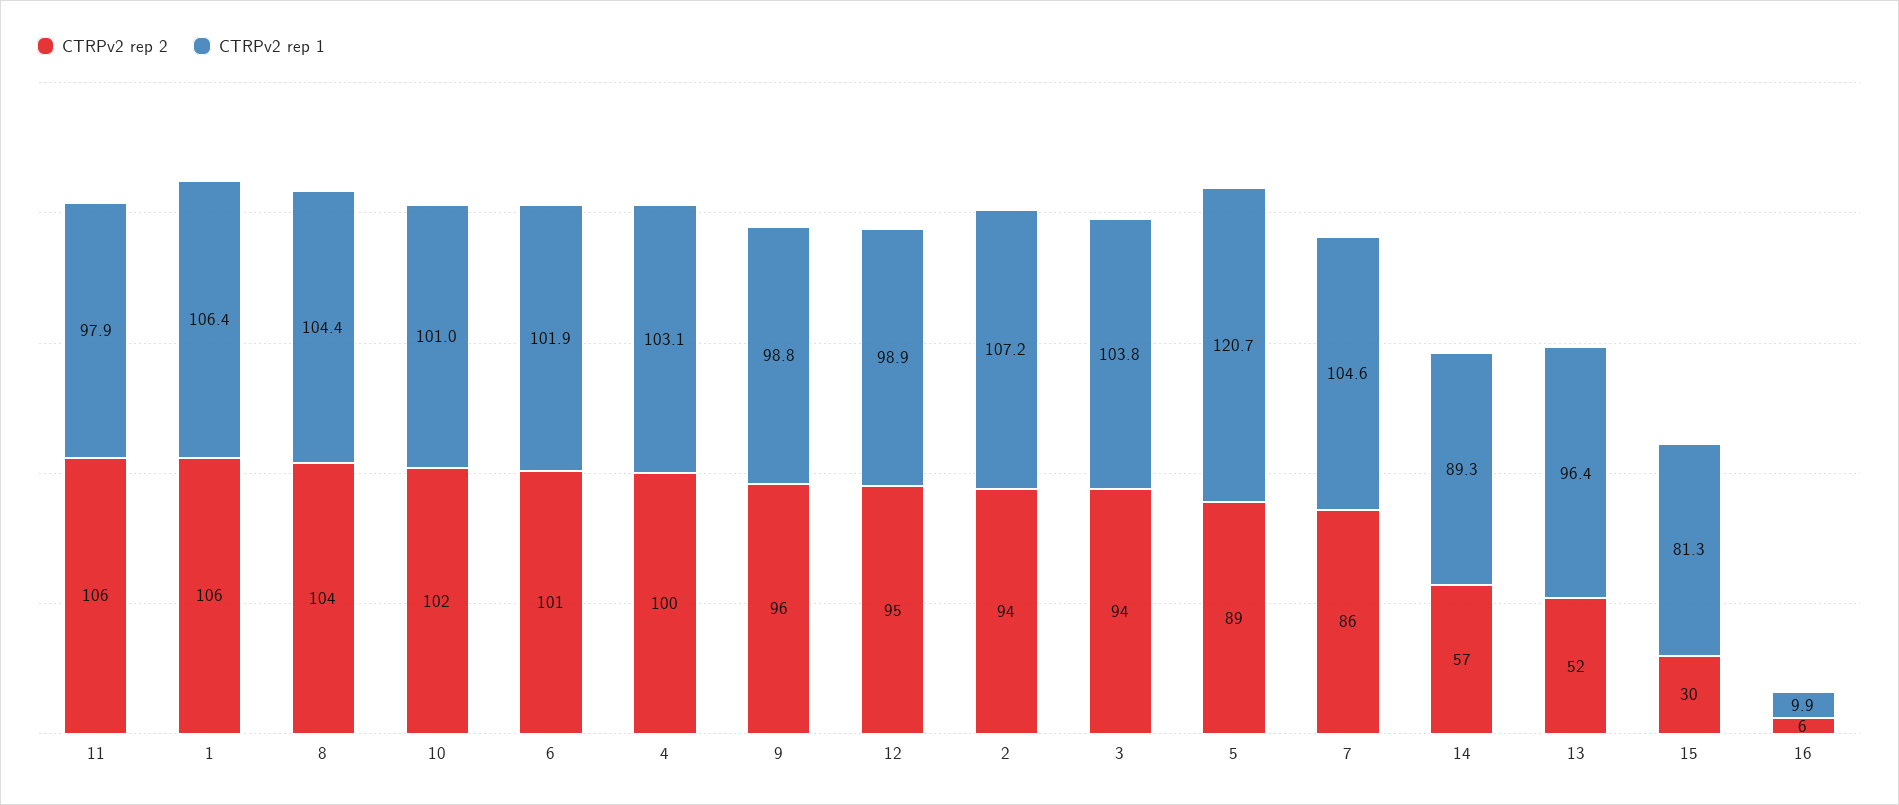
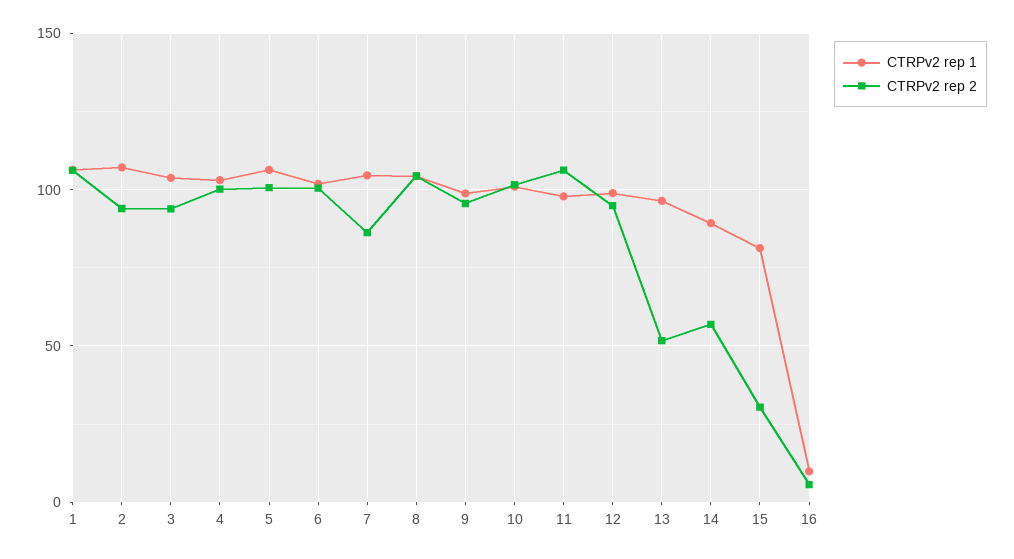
  {
    "CTRPv2 rep 2": {
      "11": 106,
      "1": 106,
      "8": 104,
      "10": 102,
      "6": 101,
      "4": 100,
      "9": 96,
      "12": 95,
      "2": 94,
      "3": 94,
-     "5": 89,
+     "5": 100,
      "7": 86,
      "14": 57,
      "13": 52,
      "15": 30,
      "16": 6
    },
    "CTRPv2 rep 1": {
      "11": 97.9,
      "1": 106.4,
      "8": 104.4,
      "10": 101,
      "6": 101.9,
      "4": 103.1,
      "9": 98.8,
      "12": 98.9,
      "2": 107.2,
      "3": 103.8,
-     "5": 120.7,
+     "5": 105,
      "7": 104.6,
      "14": 89.3,
      "13": 96.4,
      "15": 81.3,
      "16": 9.9
    }
  }

